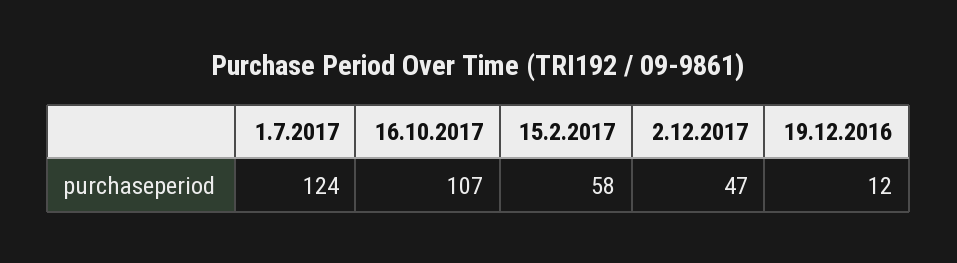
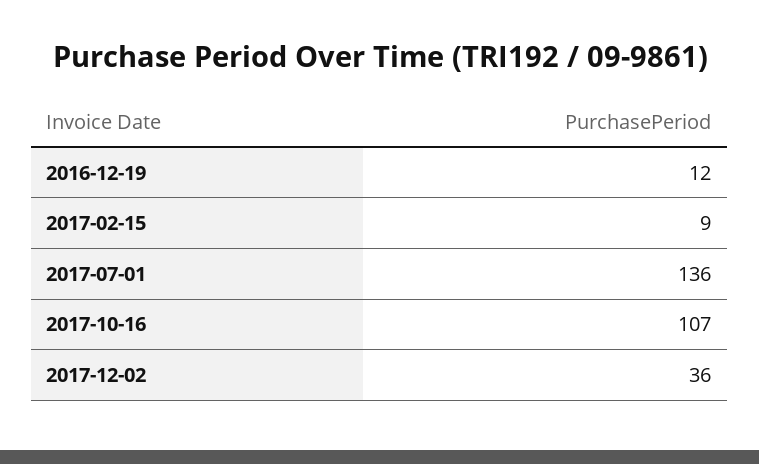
  {
-   "1.7.2017": 124,
+   "1.7.2017": 136,
    "16.10.2017": 107,
-   "15.2.2017": 58,
+   "15.2.2017": 9,
-   "2.12.2017": 47,
+   "2.12.2017": 36,
    "19.12.2016": 12
  }

